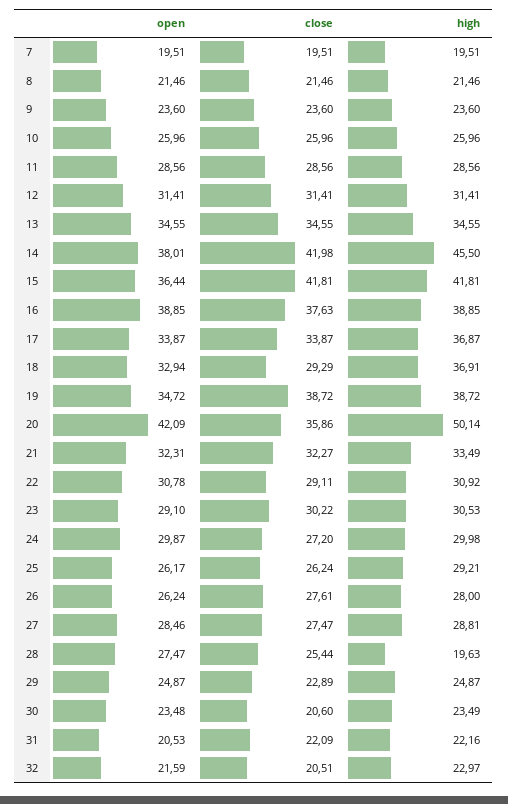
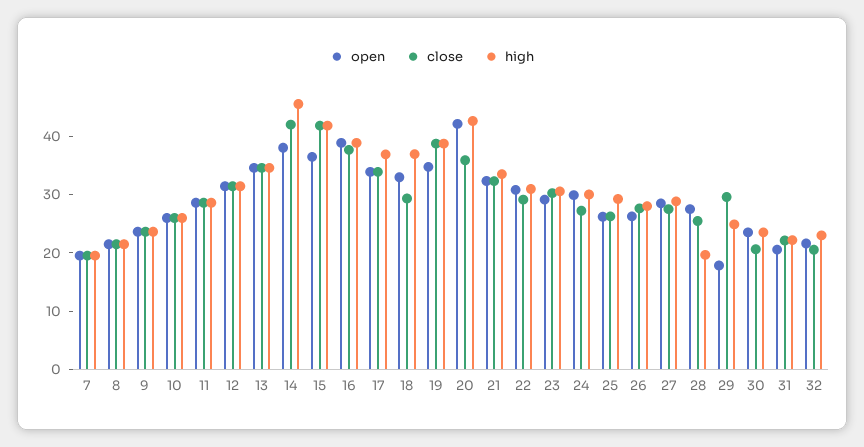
  {
    "open": {
      "7": 19.51,
      "8": 21.46,
      "9": 23.6,
      "10": 25.96,
      "11": 28.56,
      "12": 31.41,
      "13": 34.55,
      "14": 38.01,
      "15": 36.44,
      "16": 38.85,
      "17": 33.87,
      "18": 32.94,
      "19": 34.72,
      "20": 42.09,
      "21": 32.31,
      "22": 30.78,
      "23": 29.1,
      "24": 29.87,
      "25": 26.17,
      "26": 26.24,
      "27": 28.46,
      "28": 27.47,
-     "29": 24.87,
+     "29": 18,
      "30": 23.48,
      "31": 20.53,
      "32": 21.59
    },
    "close": {
      "7": 19.51,
      "8": 21.46,
      "9": 23.6,
      "10": 25.96,
      "11": 28.56,
      "12": 31.41,
      "13": 34.55,
      "14": 41.98,
      "15": 41.81,
      "16": 37.63,
      "17": 33.87,
      "18": 29.29,
      "19": 38.72,
      "20": 35.86,
      "21": 32.27,
      "22": 29.11,
      "23": 30.22,
      "24": 27.2,
      "25": 26.24,
      "26": 27.61,
      "27": 27.47,
      "28": 25.44,
-     "29": 22.89,
+     "29": 30,
      "30": 20.6,
      "31": 22.09,
      "32": 20.51
    },
    "high": {
      "7": 19.51,
      "8": 21.46,
      "9": 23.6,
      "10": 25.96,
      "11": 28.56,
      "12": 31.41,
      "13": 34.55,
      "14": 45.5,
      "15": 41.81,
      "16": 38.85,
      "17": 36.87,
      "18": 36.91,
      "19": 38.72,
-     "20": 50.14,
+     "20": 42,
      "21": 33.49,
      "22": 30.92,
      "23": 30.53,
      "24": 29.98,
      "25": 29.21,
      "26": 28,
      "27": 28.81,
      "28": 19.63,
      "29": 24.87,
      "30": 23.49,
      "31": 22.16,
      "32": 22.97
    }
  }

